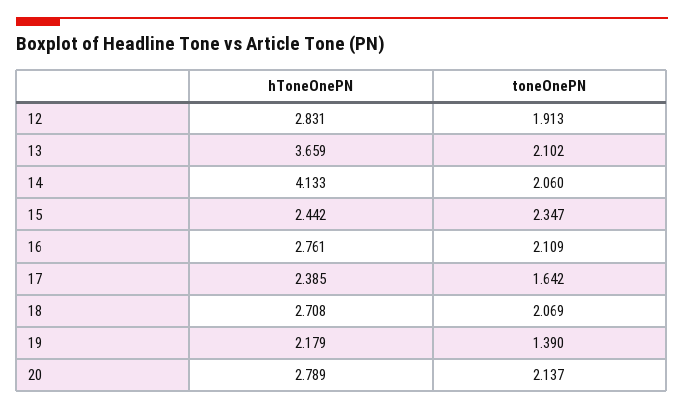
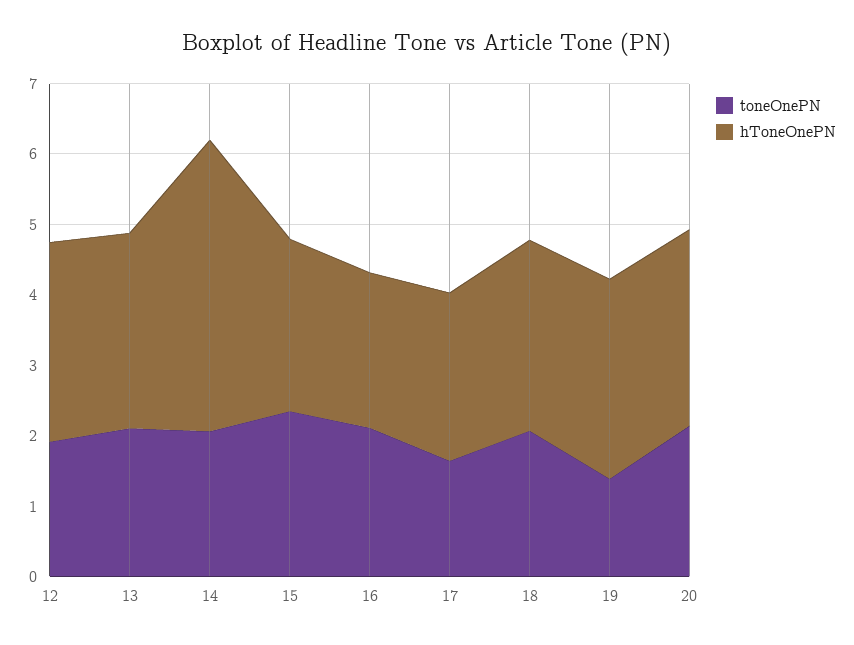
  {
    "hToneOnePN": {
      "12": 2.831,
-     "13": 3.659,
+     "13": 2.8,
      "14": 4.133,
      "15": 2.442,
-     "16": 2.761,
+     "16": 2.2,
      "17": 2.385,
      "18": 2.708,
-     "19": 2.179,
+     "19": 2.8,
      "20": 2.789
    },
    "toneOnePN": {
      "12": 1.913,
      "13": 2.102,
      "14": 2.06,
      "15": 2.347,
      "16": 2.109,
      "17": 1.642,
      "18": 2.069,
      "19": 1.39,
      "20": 2.137
    }
  }

